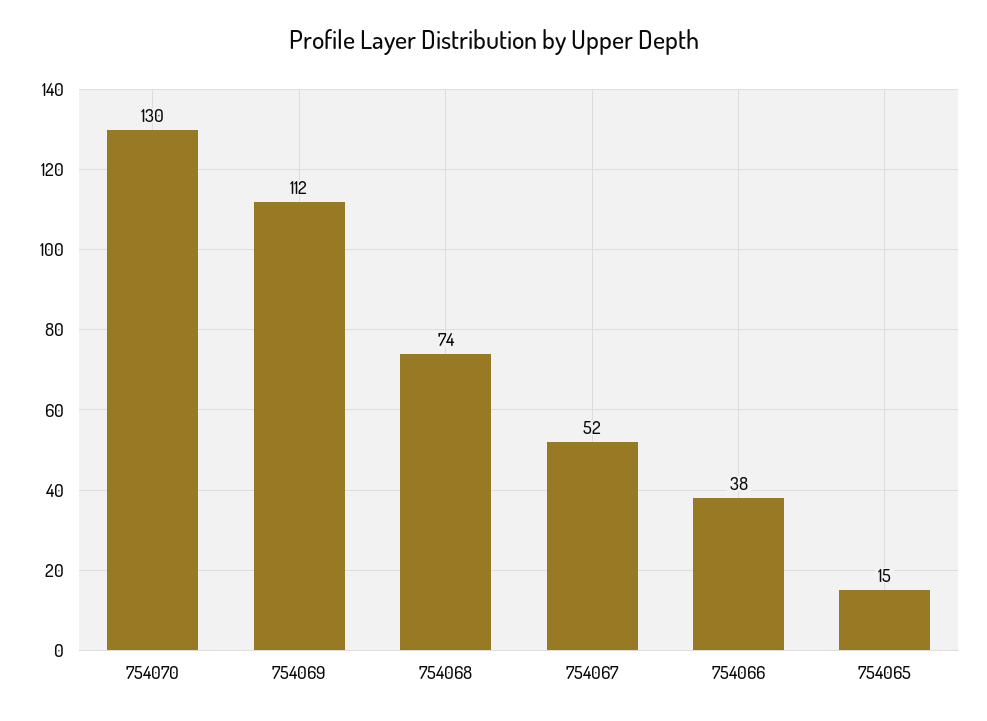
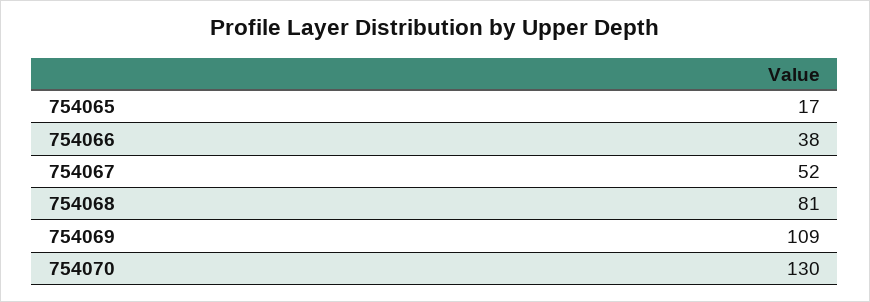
  {
    "754070": 130,
-   "754069": 112,
+   "754069": 109,
-   "754068": 74,
+   "754068": 81,
    "754067": 52,
    "754066": 38,
-   "754065": 15
+   "754065": 17
  }

